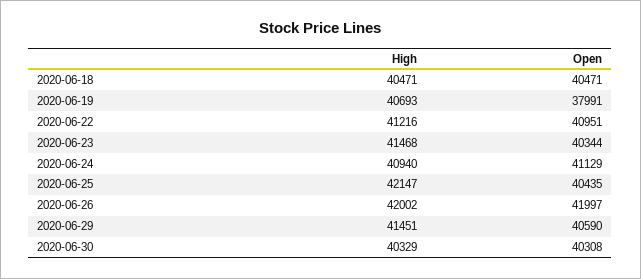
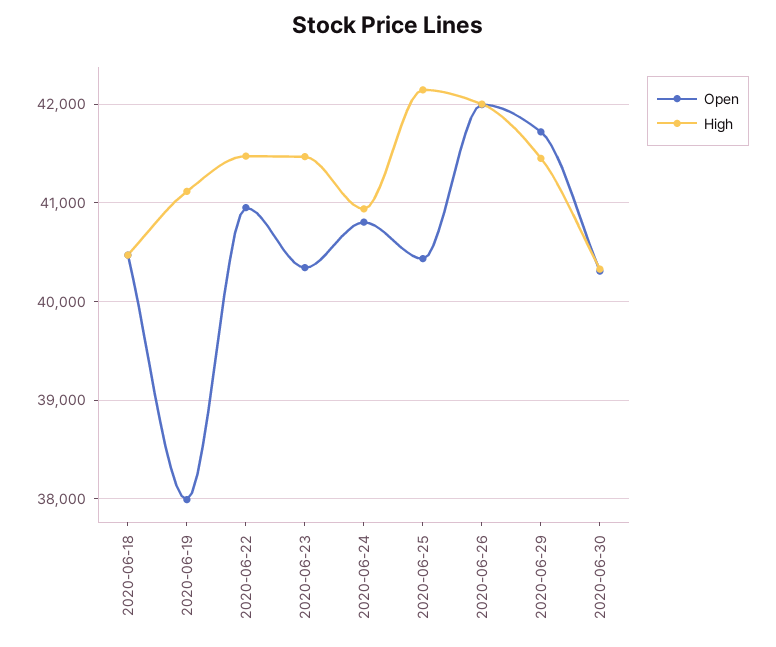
  {
    "High": {
      "2020-06-18": 40471,
-     "2020-06-19": 40693,
+     "2020-06-19": 41100,
-     "2020-06-22": 41216,
+     "2020-06-22": 41500,
      "2020-06-23": 41468,
      "2020-06-24": 40940,
      "2020-06-25": 42147,
      "2020-06-26": 42002,
      "2020-06-29": 41451,
      "2020-06-30": 40329
    },
    "Open": {
      "2020-06-18": 40471,
      "2020-06-19": 37991,
      "2020-06-22": 40951,
      "2020-06-23": 40344,
-     "2020-06-24": 41129,
+     "2020-06-24": 40800,
      "2020-06-25": 40435,
      "2020-06-26": 41997,
-     "2020-06-29": 40590,
+     "2020-06-29": 41700,
      "2020-06-30": 40308
    }
  }

